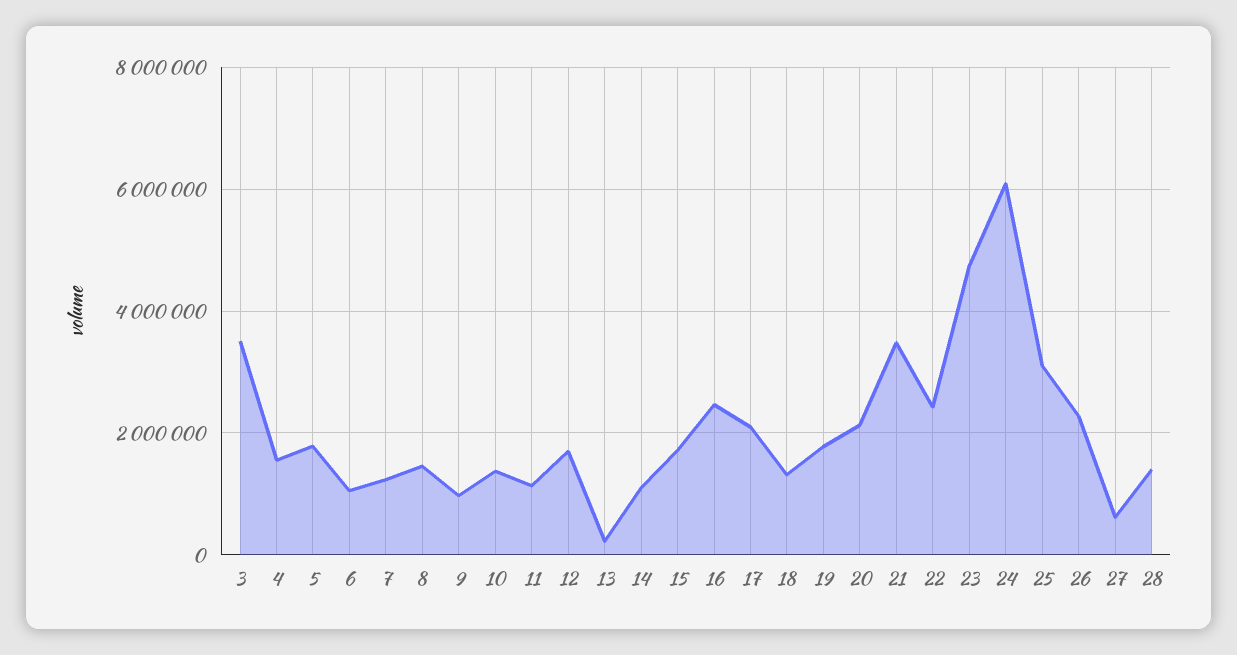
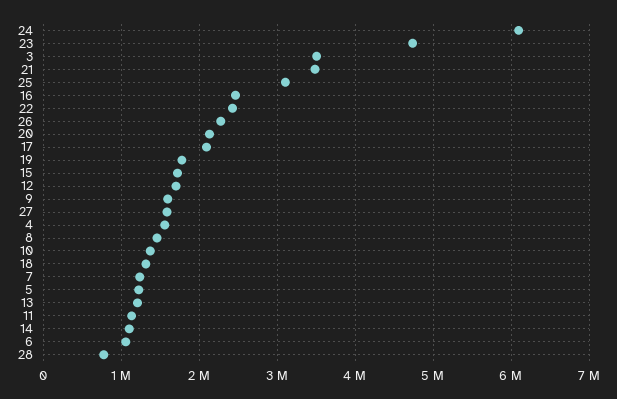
  {
    "3": 3500000,
    "4": 1600000,
-   "5": 1800000,
+   "5": 1200000,
    "6": 1100000,
    "7": 1200000,
    "8": 1500000,
-   "9": 1000000,
+   "9": 1600000,
    "10": 1400000,
    "11": 1100000,
    "12": 1700000,
-   "13": 200000,
+   "13": 1200000,
    "14": 1100000,
    "15": 1700000,
    "16": 2500000,
    "17": 2100000,
    "18": 1300000,
    "19": 1800000,
    "20": 2100000,
    "21": 3500000,
    "22": 2400000,
    "23": 4700000,
    "24": 6100000,
    "25": 3100000,
    "26": 2300000,
-   "27": 600000,
+   "27": 1600000,
-   "28": 1400000
+   "28": 800000
  }

